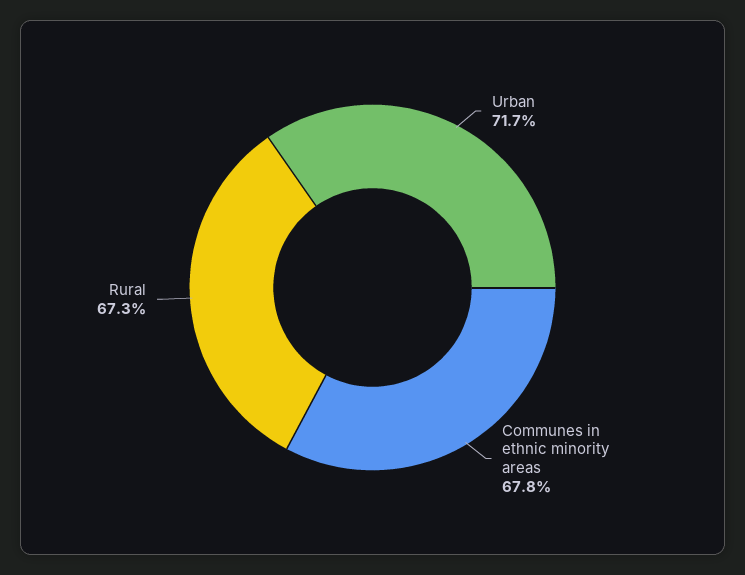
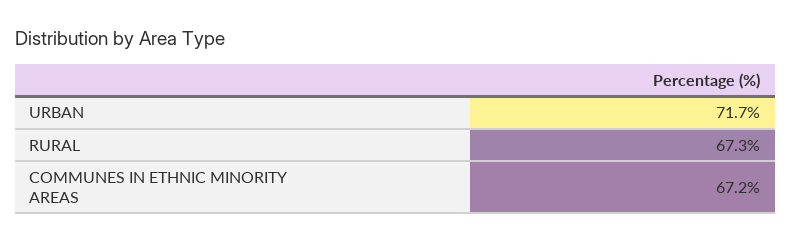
  {
    "Urban": 71.7,
-   "Communes in ethnic minority areas": 67.8,
+   "Communes in ethnic minority areas": 67.2,
    "Rural": 67.3
  }

